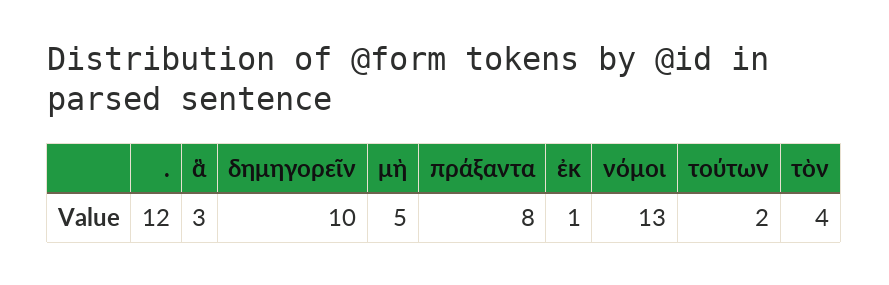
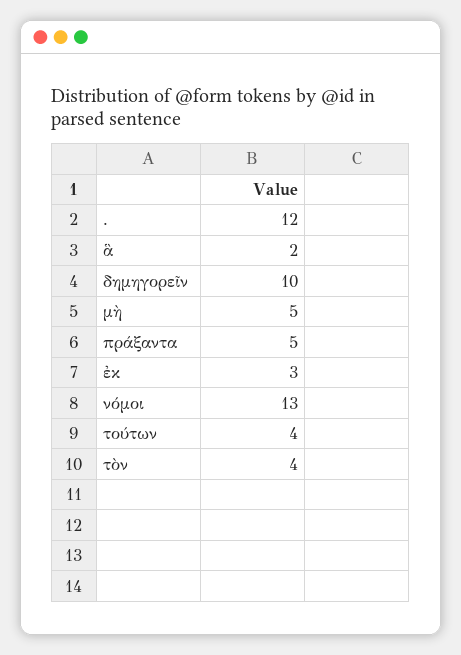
  {
    ".": 12,
-   "ἃ": 3,
+   "ἃ": 2,
    "δημηγορεῖν": 10,
    "μὴ": 5,
-   "πράξαντα": 8,
+   "πράξαντα": 5,
-   "ἐκ": 1,
+   "ἐκ": 3,
    "νόμοι": 13,
-   "τούτων": 2,
+   "τούτων": 4,
    "τὸν": 4
  }

